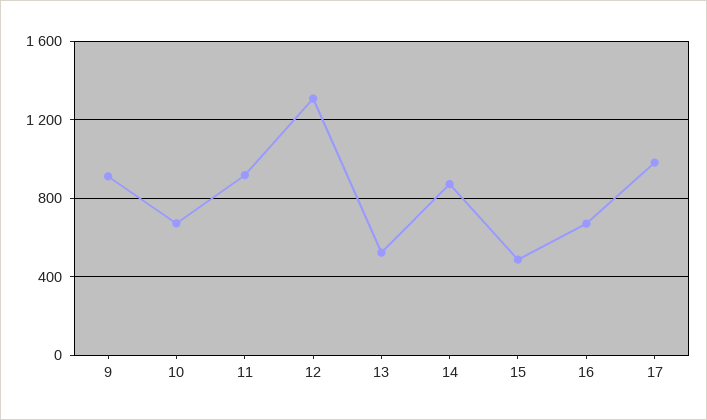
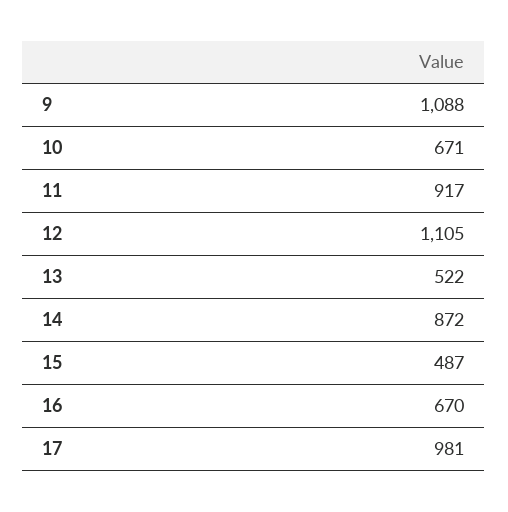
  {
-   "9": 900,
+   "9": 1088,
    "10": 671,
    "11": 917,
-   "12": 1300,
+   "12": 1105,
    "13": 522,
    "14": 872,
    "15": 487,
    "16": 670,
    "17": 981
  }

